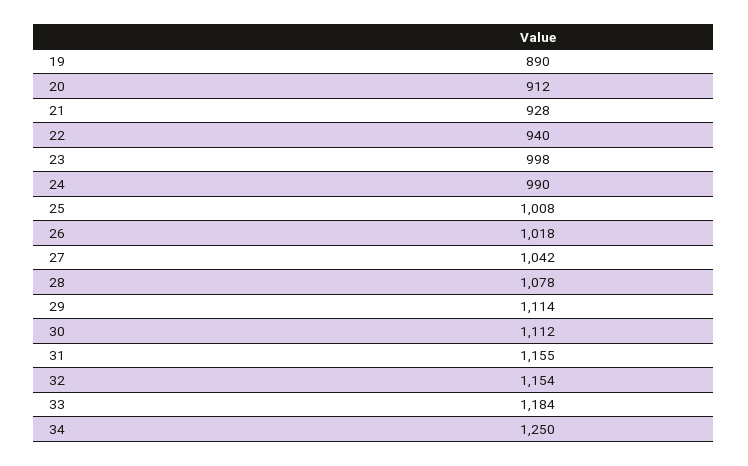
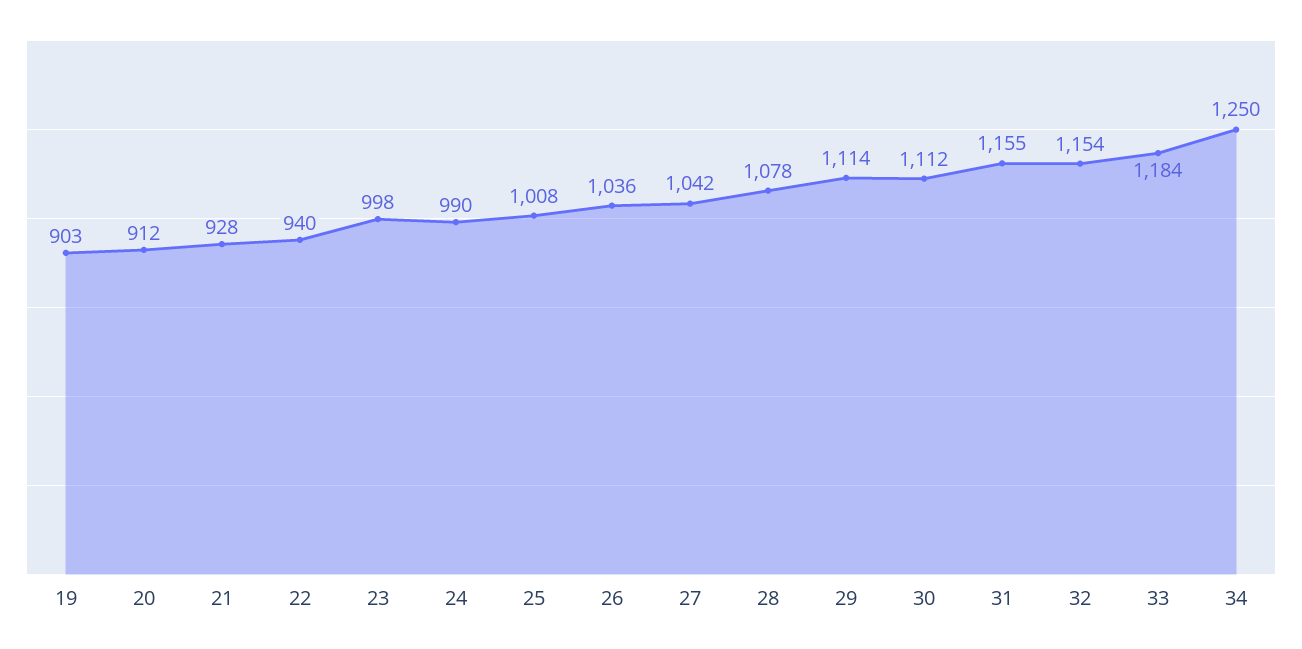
  {
-   "19": 890,
+   "19": 903,
    "20": 912,
    "21": 928,
    "22": 940,
    "23": 998,
    "24": 990,
    "25": 1008,
-   "26": 1018,
+   "26": 1036,
    "27": 1042,
    "28": 1078,
    "29": 1114,
    "30": 1112,
    "31": 1155,
    "32": 1154,
    "33": 1184,
    "34": 1250
  }

